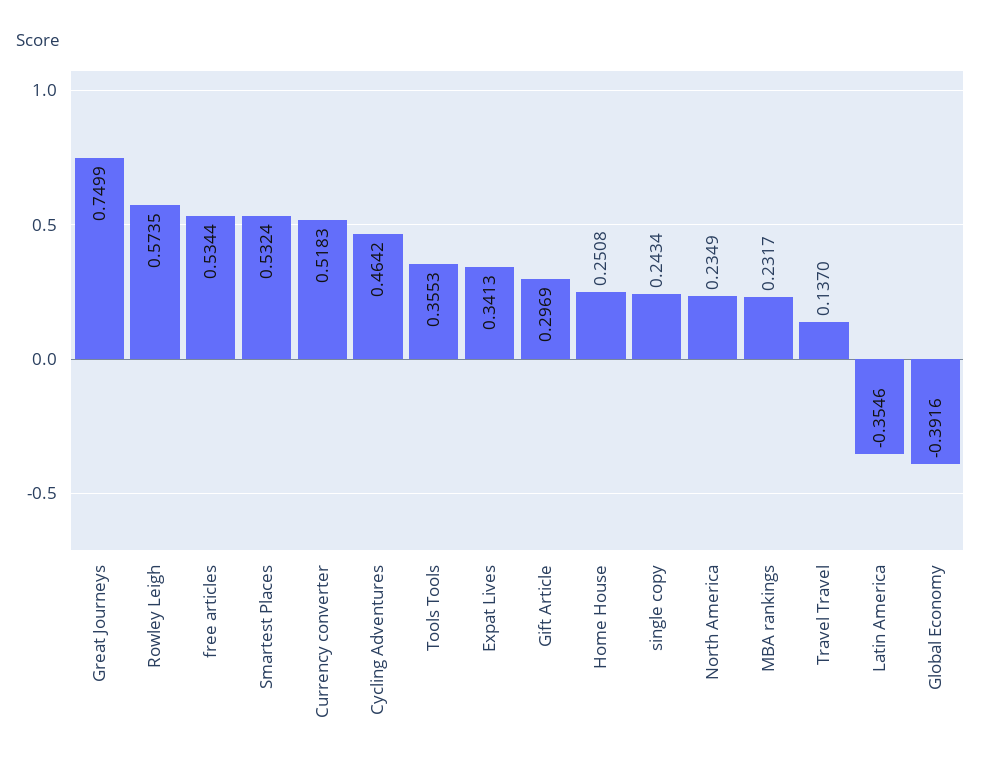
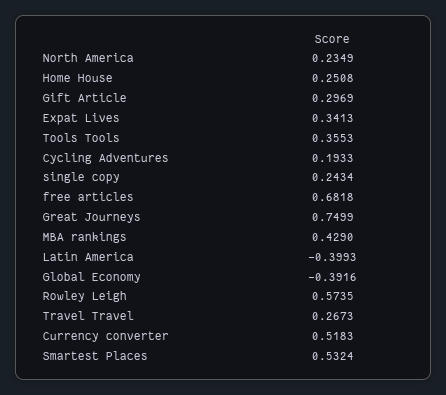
  {
    "Great Journeys": 0.7499,
    "Rowley Leigh": 0.5735,
-   "free articles": 0.5344,
+   "free articles": 0.6818,
    "Smartest Places": 0.5324,
    "Currency converter": 0.5183,
-   "Cycling Adventures": 0.4642,
+   "Cycling Adventures": 0.1933,
    "Tools Tools": 0.3553,
    "Expat Lives": 0.3413,
    "Gift Article": 0.2969,
    "Home House": 0.2508,
    "single copy": 0.2434,
    "North America": 0.2349,
-   "MBA rankings": 0.2317,
+   "MBA rankings": 0.429,
-   "Travel Travel": 0.137,
+   "Travel Travel": 0.2673,
-   "Latin America": -0.3546,
+   "Latin America": -0.3993,
    "Global Economy": -0.3916
  }

